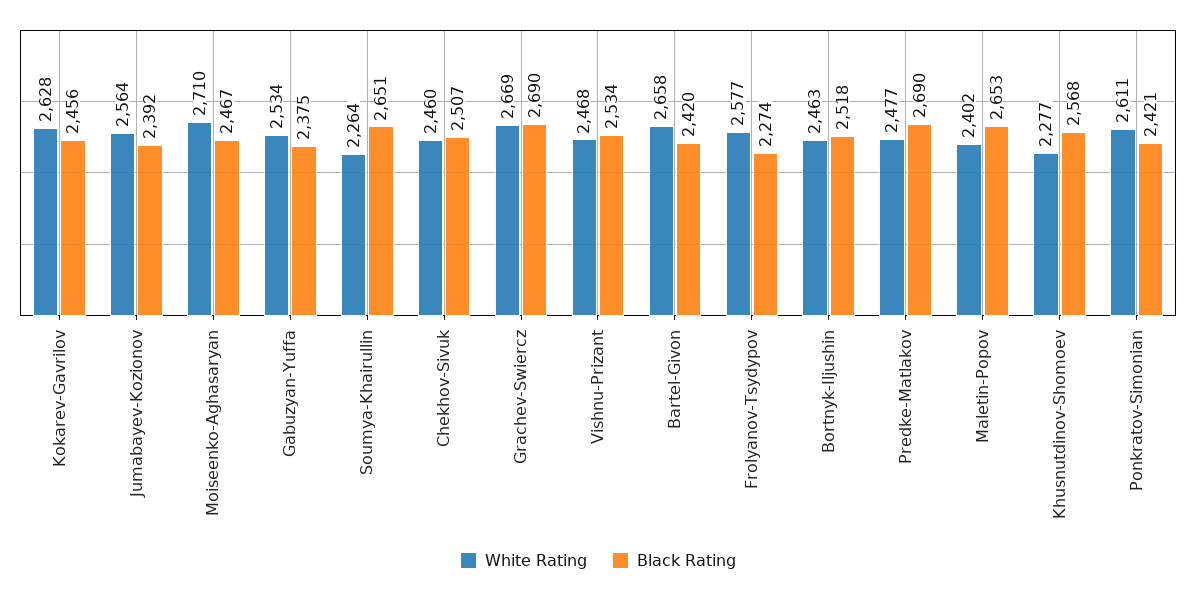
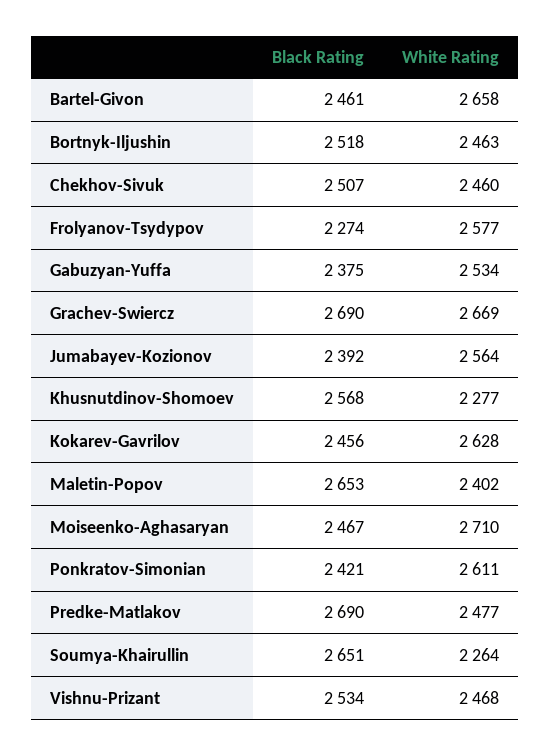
  {
    "White Rating": {
      "Kokarev-Gavrilov": 2628,
      "Jumabayev-Kozionov": 2564,
      "Moiseenko-Aghasaryan": 2710,
      "Gabuzyan-Yuffa": 2534,
      "Soumya-Khairullin": 2264,
      "Chekhov-Sivuk": 2460,
      "Grachev-Swiercz": 2669,
      "Vishnu-Prizant": 2468,
      "Bartel-Givon": 2658,
      "Frolyanov-Tsydypov": 2577,
      "Bortnyk-Iljushin": 2463,
      "Predke-Matlakov": 2477,
      "Maletin-Popov": 2402,
      "Khusnutdinov-Shomoev": 2277,
      "Ponkratov-Simonian": 2611
    },
    "Black Rating": {
      "Kokarev-Gavrilov": 2456,
      "Jumabayev-Kozionov": 2392,
      "Moiseenko-Aghasaryan": 2467,
      "Gabuzyan-Yuffa": 2375,
      "Soumya-Khairullin": 2651,
      "Chekhov-Sivuk": 2507,
      "Grachev-Swiercz": 2690,
      "Vishnu-Prizant": 2534,
-     "Bartel-Givon": 2420,
+     "Bartel-Givon": 2461,
      "Frolyanov-Tsydypov": 2274,
      "Bortnyk-Iljushin": 2518,
      "Predke-Matlakov": 2690,
      "Maletin-Popov": 2653,
      "Khusnutdinov-Shomoev": 2568,
      "Ponkratov-Simonian": 2421
    }
  }

